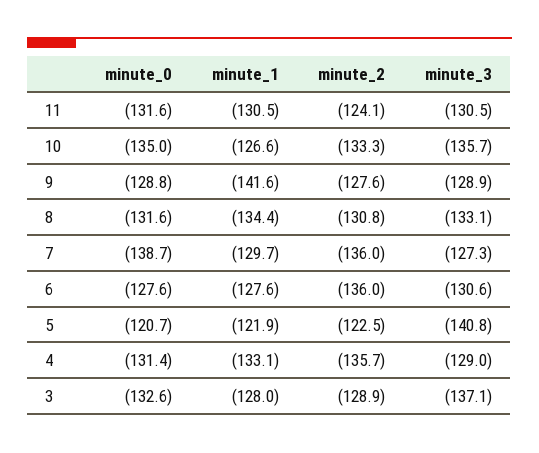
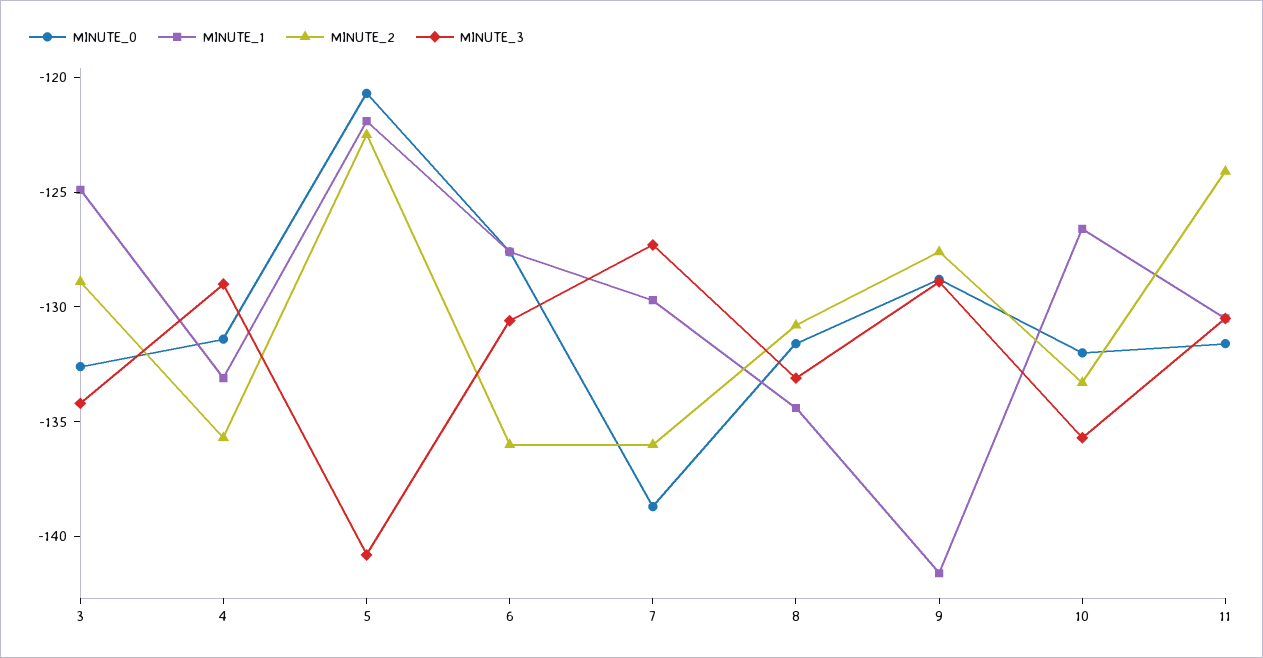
  {
    "minute_0": {
      "11": -131.6,
-     "10": -135,
+     "10": -132,
      "9": -128.8,
      "8": -131.6,
      "7": -138.7,
      "6": -127.6,
      "5": -120.7,
      "4": -131.4,
      "3": -132.6
    },
    "minute_1": {
      "11": -130.5,
      "10": -126.6,
      "9": -141.6,
      "8": -134.4,
      "7": -129.7,
      "6": -127.6,
      "5": -121.9,
      "4": -133.1,
-     "3": -128
+     "3": -125
    },
    "minute_2": {
      "11": -124.1,
      "10": -133.3,
      "9": -127.6,
      "8": -130.8,
      "7": -136,
      "6": -136,
      "5": -122.5,
      "4": -135.7,
      "3": -128.9
    },
    "minute_3": {
      "11": -130.5,
      "10": -135.7,
      "9": -128.9,
      "8": -133.1,
      "7": -127.3,
      "6": -130.6,
      "5": -140.8,
      "4": -129,
-     "3": -137.1
+     "3": -134
    }
  }

